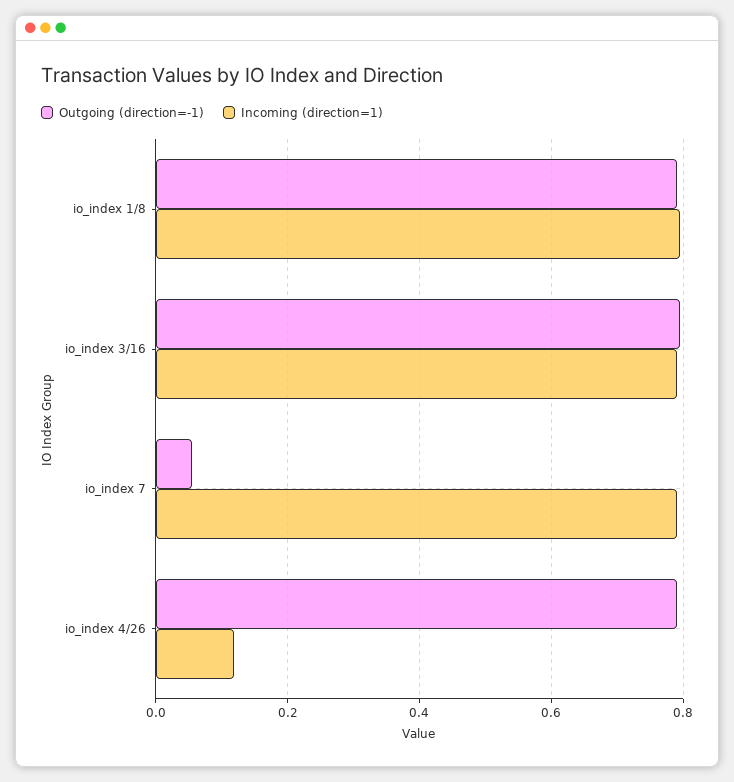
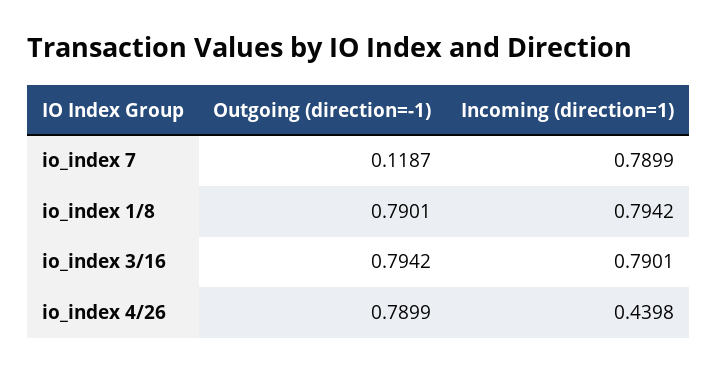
  {
    "Outgoing (direction=-1)": {
      "io_index 1/8": 0.7901,
      "io_index 3/16": 0.7942,
-     "io_index 7": 0.06,
+     "io_index 7": 0.1187,
      "io_index 4/26": 0.7899
    },
    "Incoming (direction=1)": {
      "io_index 1/8": 0.7942,
      "io_index 3/16": 0.7901,
      "io_index 7": 0.7899,
-     "io_index 4/26": 0.12
+     "io_index 4/26": 0.4398
    }
  }

